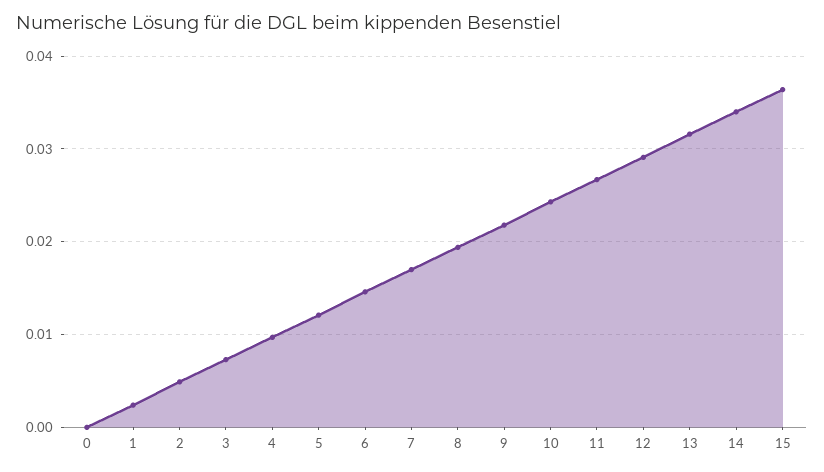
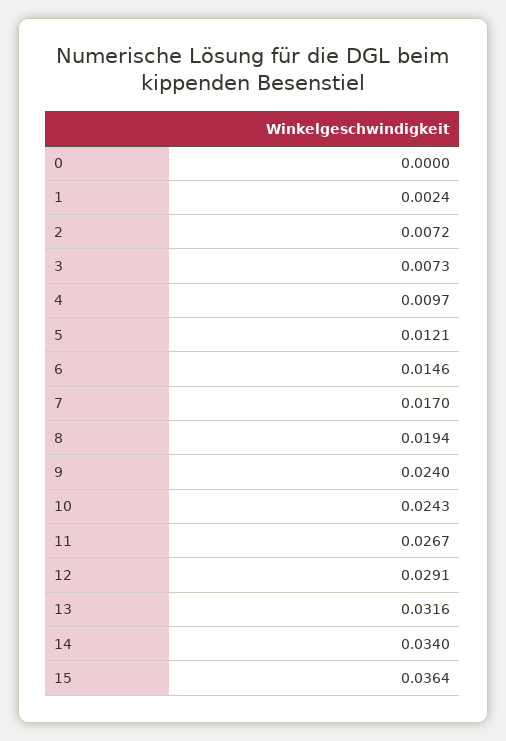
  {
    "0": 0,
    "1": 0.0024,
-   "2": 0.005,
+   "2": 0.0072,
    "3": 0.0073,
    "4": 0.0097,
    "5": 0.0121,
    "6": 0.0146,
    "7": 0.017,
    "8": 0.0194,
-   "9": 0.022,
+   "9": 0.024,
    "10": 0.0243,
    "11": 0.0267,
    "12": 0.0291,
    "13": 0.0316,
    "14": 0.034,
    "15": 0.0364
  }

